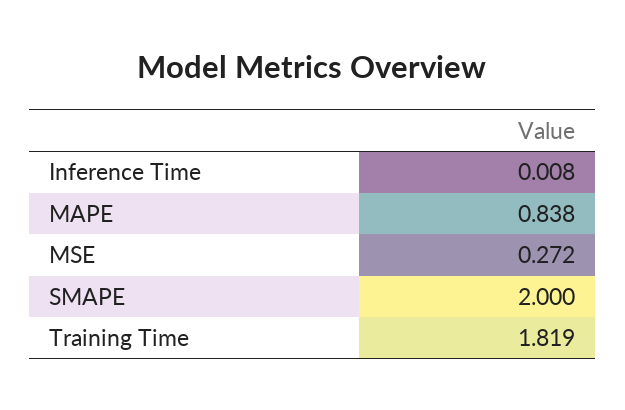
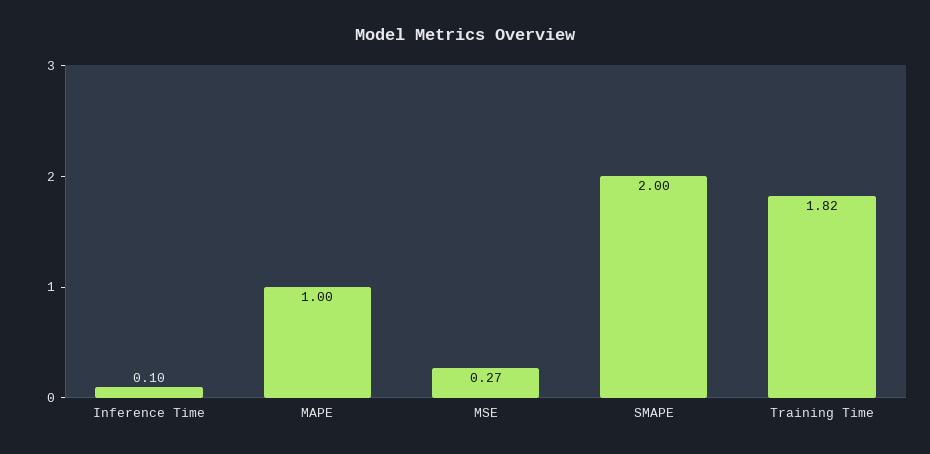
  {
-   "Inference Time": 0.008,
+   "Inference Time": 0.1,
-   "MAPE": 0.838,
+   "MAPE": 1,
    "MSE": 0.272,
    "SMAPE": 2,
    "Training Time": 1.819
  }

